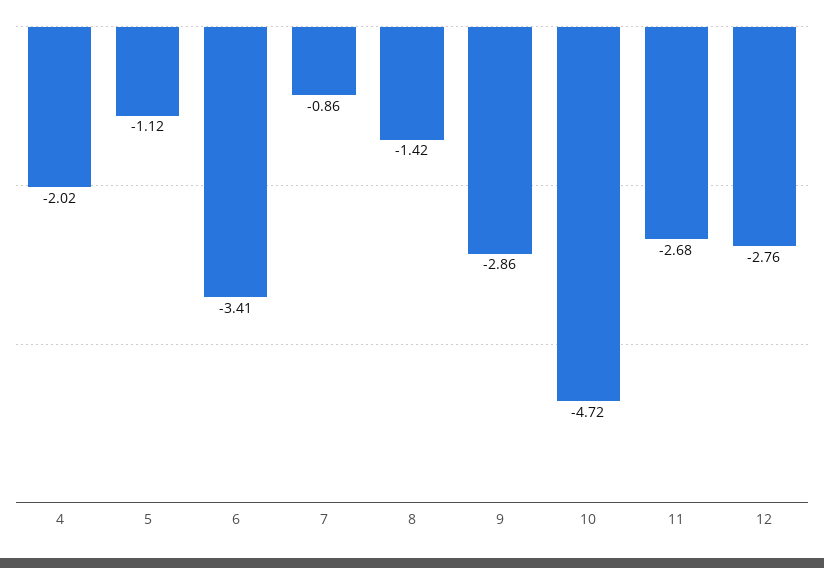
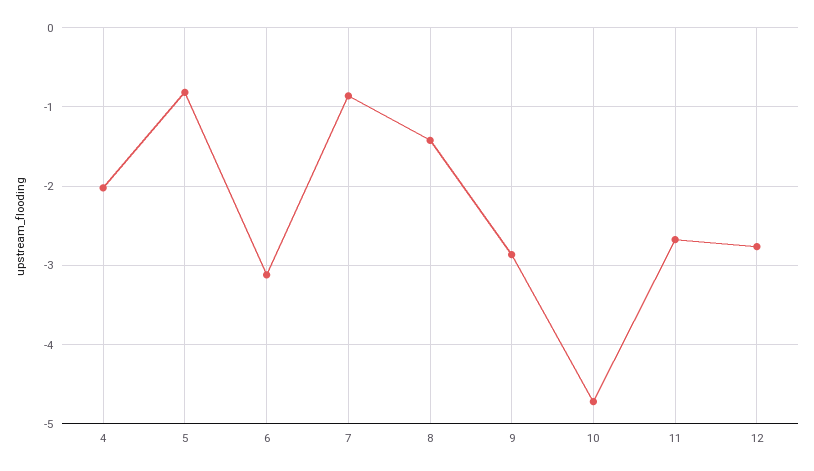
  {
    "4": -2.02,
-   "5": -1.12,
+   "5": -0.8,
-   "6": -3.41,
+   "6": -3.1,
    "7": -0.86,
    "8": -1.42,
    "9": -2.86,
    "10": -4.72,
    "11": -2.68,
    "12": -2.76
  }

